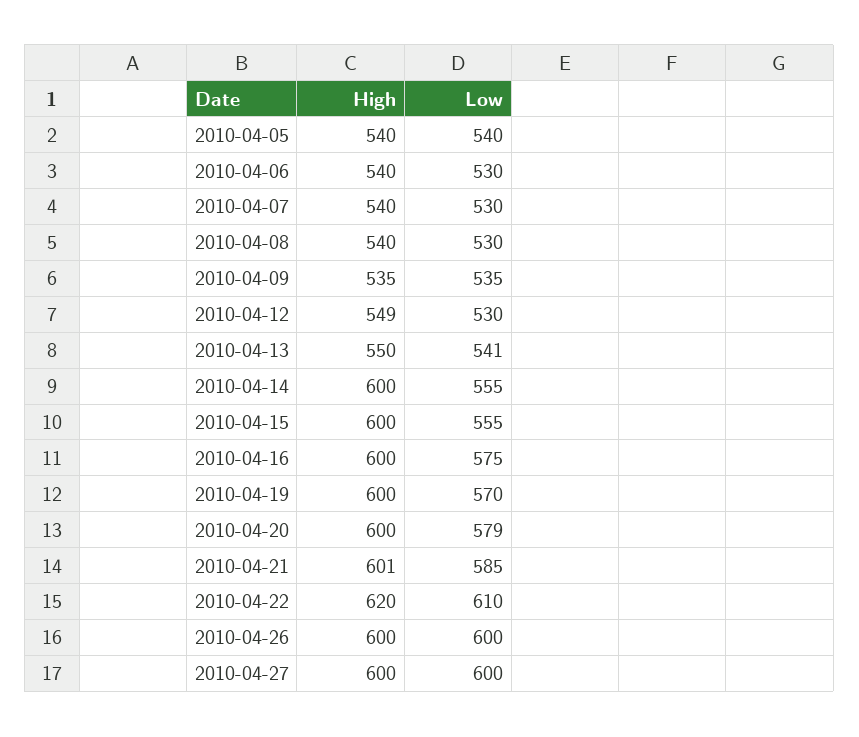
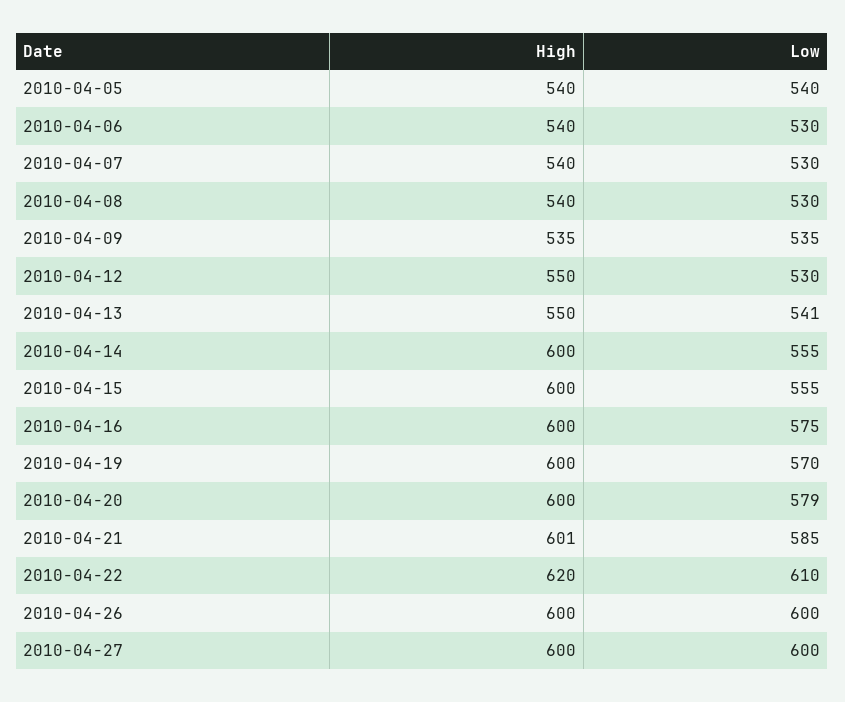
  {
    "High": {
      "2010-04-05": 540,
      "2010-04-06": 540,
      "2010-04-07": 540,
      "2010-04-08": 540,
      "2010-04-09": 535,
-     "2010-04-12": 549,
+     "2010-04-12": 550,
      "2010-04-13": 550,
      "2010-04-14": 600,
      "2010-04-15": 600,
      "2010-04-16": 600,
      "2010-04-19": 600,
      "2010-04-20": 600,
      "2010-04-21": 601,
      "2010-04-22": 620,
      "2010-04-26": 600,
      "2010-04-27": 600
    },
    "Low": {
      "2010-04-05": 540,
      "2010-04-06": 530,
      "2010-04-07": 530,
      "2010-04-08": 530,
      "2010-04-09": 535,
      "2010-04-12": 530,
      "2010-04-13": 541,
      "2010-04-14": 555,
      "2010-04-15": 555,
      "2010-04-16": 575,
      "2010-04-19": 570,
      "2010-04-20": 579,
      "2010-04-21": 585,
      "2010-04-22": 610,
      "2010-04-26": 600,
      "2010-04-27": 600
    }
  }

